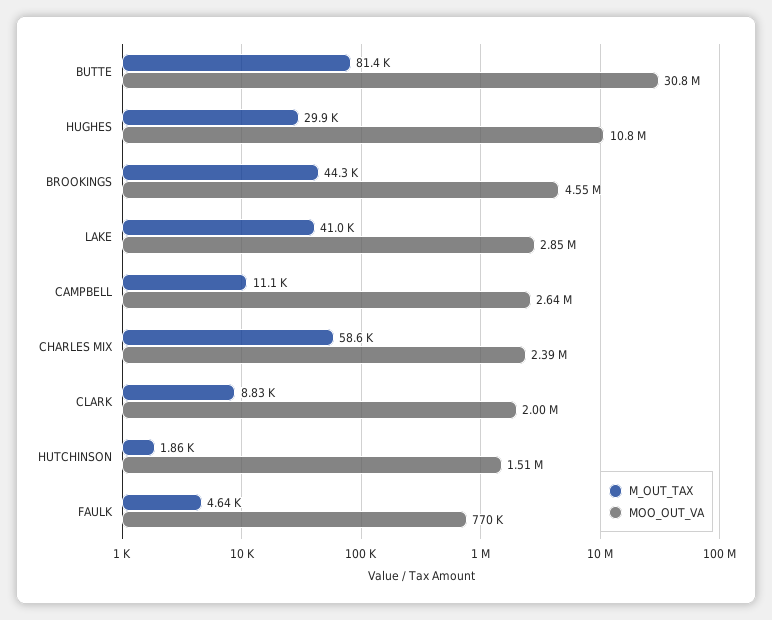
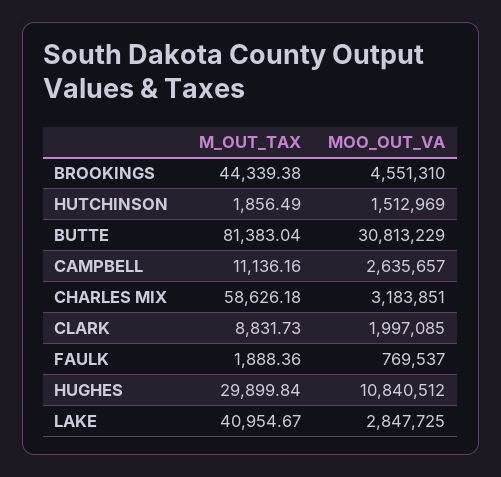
  {
    "M_OUT_TAX": {
      "BUTTE": 81383.04,
      "HUGHES": 29899.84,
      "BROOKINGS": 44339.38,
      "LAKE": 40954.67,
      "CAMPBELL": 11136.16,
      "CHARLES MIX": 58626.18,
      "CLARK": 8831.73,
      "HUTCHINSON": 1856.49,
-     "FAULK": 4640
+     "FAULK": 1888.36
    },
    "MOO_OUT_VA": {
      "BUTTE": 30813229,
      "HUGHES": 10840512,
      "BROOKINGS": 4551310,
      "LAKE": 2847725,
      "CAMPBELL": 2635657,
-     "CHARLES MIX": 2390000,
+     "CHARLES MIX": 3183851,
      "CLARK": 1997085,
      "HUTCHINSON": 1512969,
      "FAULK": 769537
    }
  }

